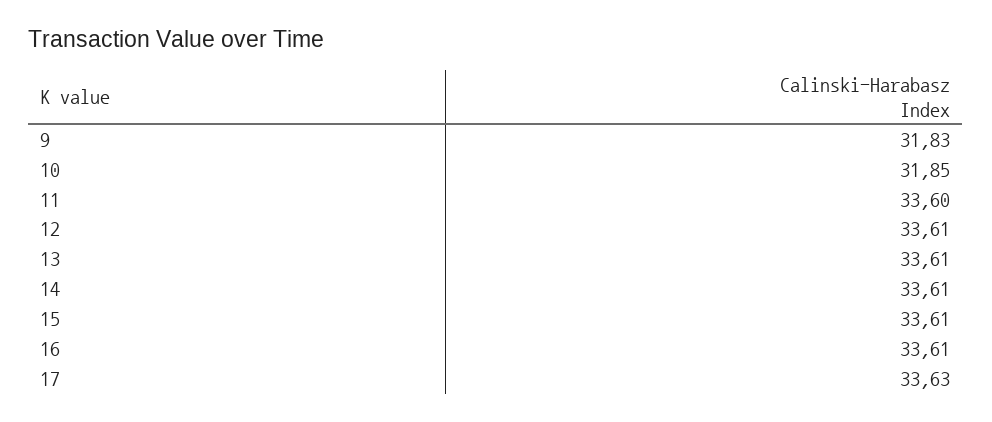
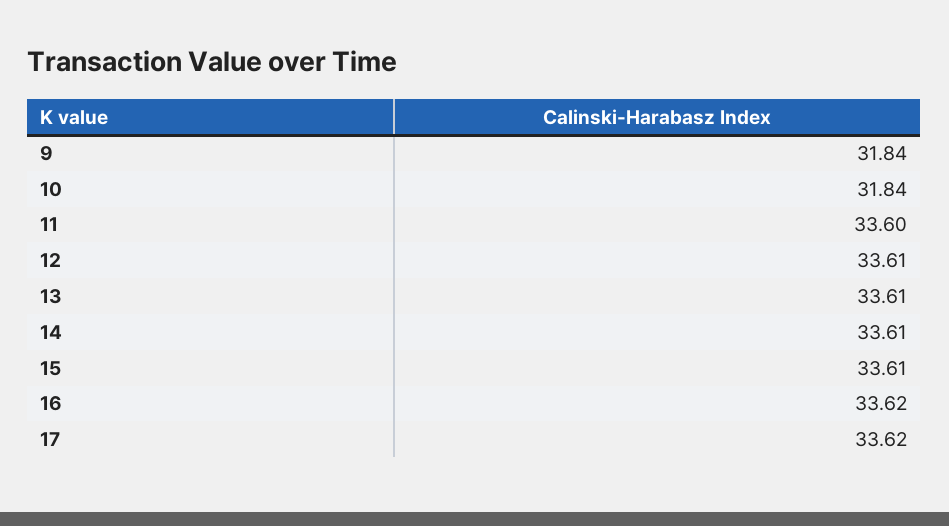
  {
-   "9": 31.83,
+   "9": 31.84,
-   "10": 31.85,
+   "10": 31.84,
    "11": 33.6,
    "12": 33.61,
    "13": 33.61,
    "14": 33.61,
    "15": 33.61,
-   "16": 33.61,
+   "16": 33.62,
-   "17": 33.63
+   "17": 33.62
  }

